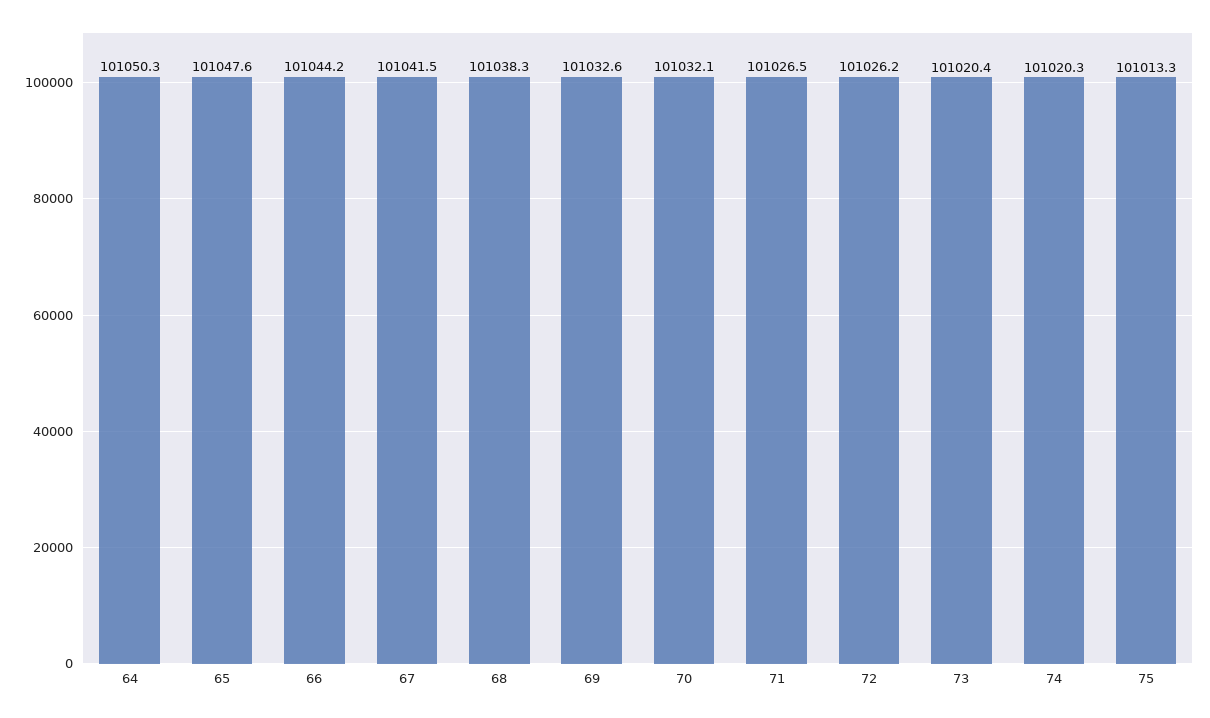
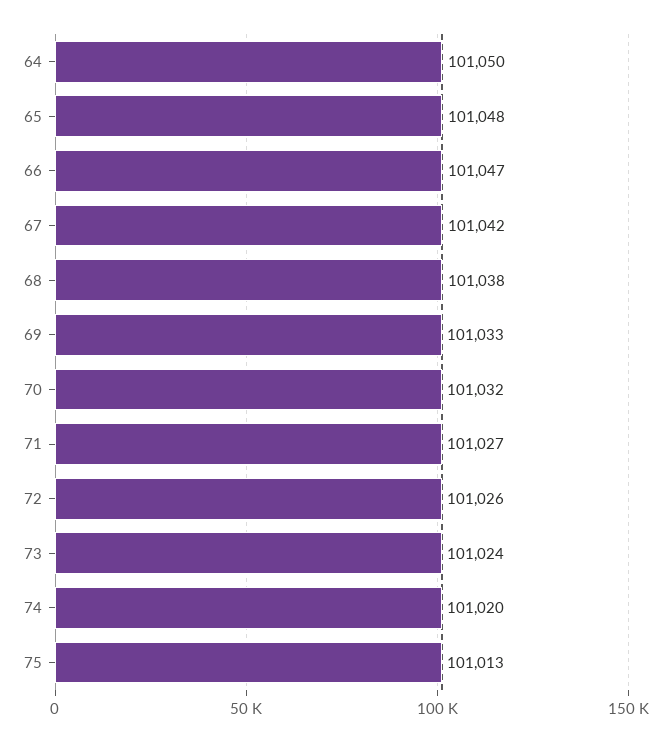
  {
    "64": 101050.3,
    "65": 101047.6,
-   "66": 101044.2,
+   "66": 101047,
    "67": 101041.5,
    "68": 101038.3,
    "69": 101032.6,
    "70": 101032.1,
    "71": 101026.5,
    "72": 101026.2,
-   "73": 101020.4,
+   "73": 101024,
    "74": 101020.3,
    "75": 101013.3
  }

